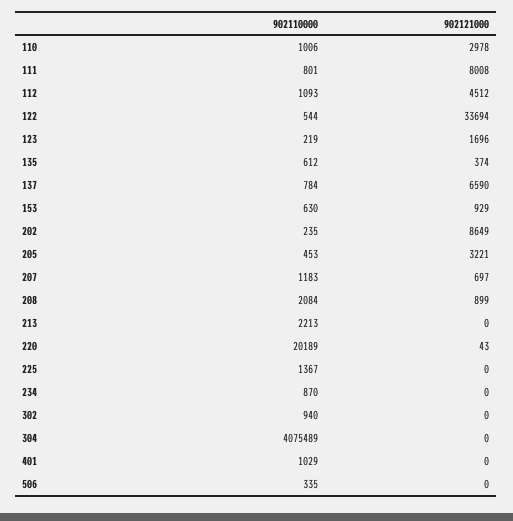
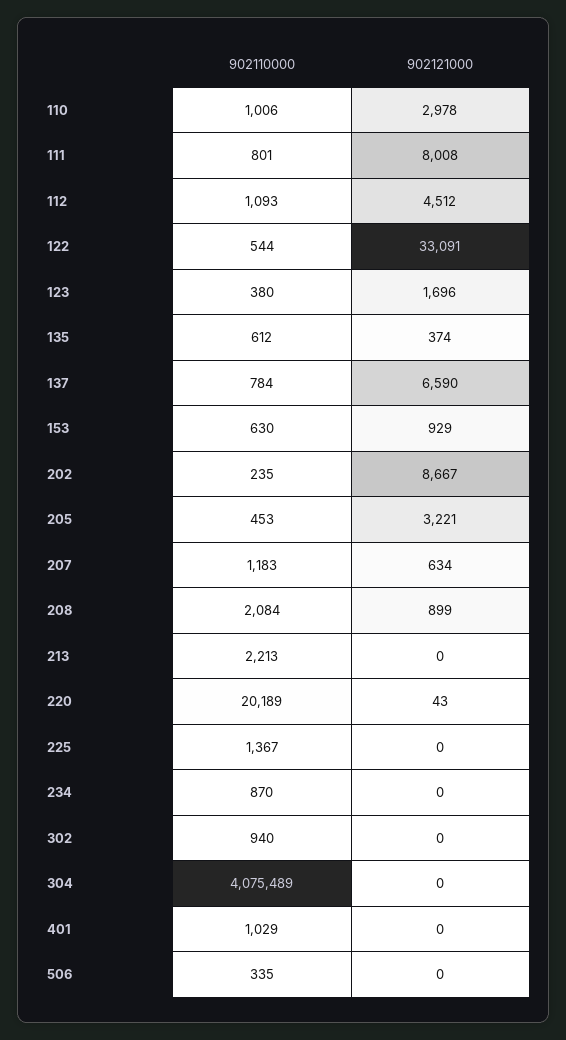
  {
    "902110000": {
      "110": 1006,
      "111": 801,
      "112": 1093,
      "122": 544,
-     "123": 219,
+     "123": 380,
      "135": 612,
      "137": 784,
      "153": 630,
      "202": 235,
      "205": 453,
      "207": 1183,
      "208": 2084,
      "213": 2213,
      "220": 20189,
      "225": 1367,
      "234": 870,
      "302": 940,
      "304": 4075489,
      "401": 1029,
      "506": 335
    },
    "902121000": {
      "110": 2978,
      "111": 8008,
      "112": 4512,
-     "122": 33694,
+     "122": 33091,
      "123": 1696,
      "135": 374,
      "137": 6590,
      "153": 929,
-     "202": 8649,
+     "202": 8667,
      "205": 3221,
-     "207": 697,
+     "207": 634,
      "208": 899,
      "213": 0,
      "220": 43,
      "225": 0,
      "234": 0,
      "302": 0,
      "304": 0,
      "401": 0,
      "506": 0
    }
  }

